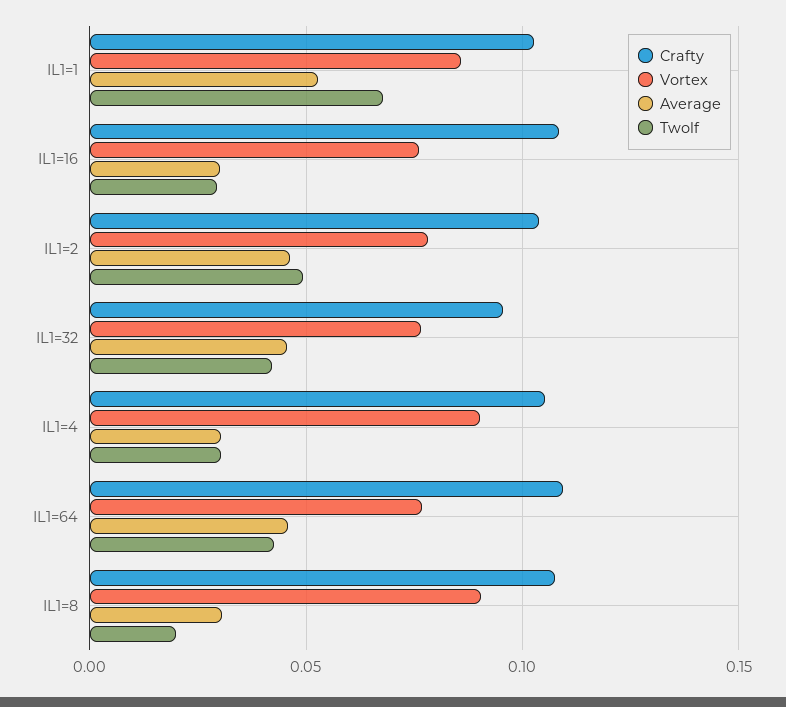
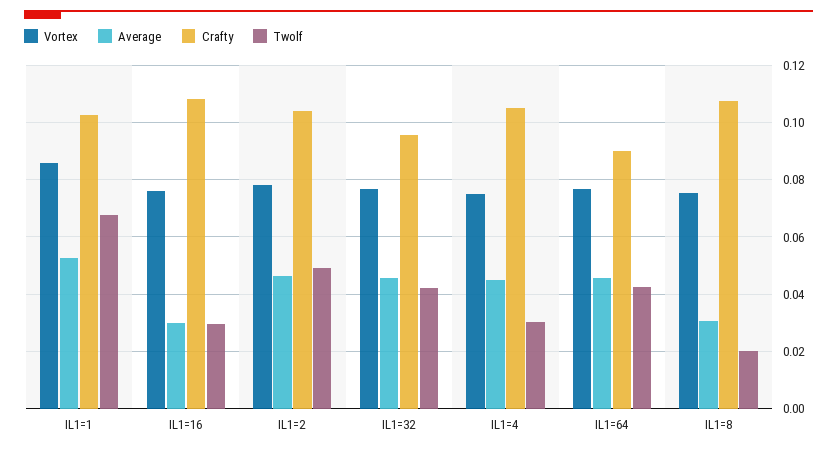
  {
    "Crafty": {
      "IL1=1": 0.1025,
      "IL1=16": 0.1075,
      "IL1=2": 0.105,
      "IL1=32": 0.095,
      "IL1=4": 0.105,
-     "IL1=64": 0.11,
+     "IL1=64": 0.09,
      "IL1=8": 0.1075
    },
    "Vortex": {
      "IL1=1": 0.085,
      "IL1=16": 0.075,
      "IL1=2": 0.0775,
      "IL1=32": 0.0775,
-     "IL1=4": 0.09,
+     "IL1=4": 0.075,
      "IL1=64": 0.0775,
-     "IL1=8": 0.09
+     "IL1=8": 0.075
    },
    "Average": {
      "IL1=1": 0.0525,
      "IL1=16": 0.03,
      "IL1=2": 0.0475,
      "IL1=32": 0.045,
-     "IL1=4": 0.03,
+     "IL1=4": 0.045,
      "IL1=64": 0.045,
      "IL1=8": 0.03
    },
    "Twolf": {
      "IL1=1": 0.0675,
      "IL1=16": 0.03,
      "IL1=2": 0.05,
      "IL1=32": 0.0425,
      "IL1=4": 0.03,
      "IL1=64": 0.0425,
      "IL1=8": 0.02
    }
  }

